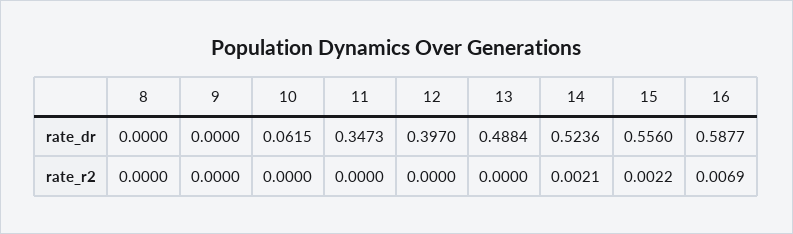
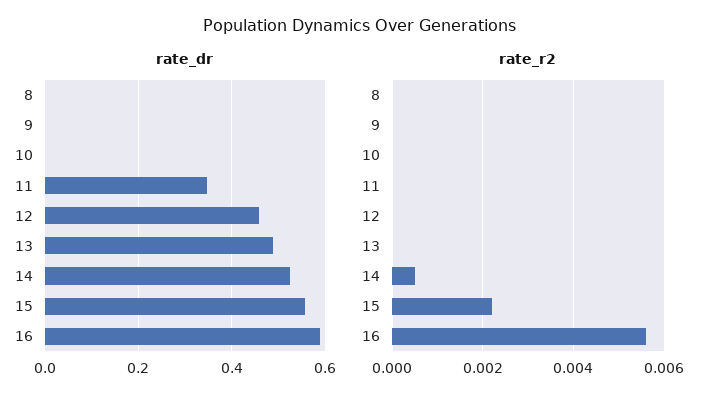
  {
    "rate_dr": {
      "8": 0,
      "9": 0,
-     "10": 0.0615,
+     "10": 0,
      "11": 0.3473,
-     "12": 0.397,
+     "12": 0.46,
      "13": 0.4884,
      "14": 0.5236,
      "15": 0.556,
      "16": 0.5877
    },
    "rate_r2": {
      "8": 0,
      "9": 0,
      "10": 0,
      "11": 0,
      "12": 0,
      "13": 0,
-     "14": 0.0021,
+     "14": 0.0005,
      "15": 0.0022,
-     "16": 0.0069
+     "16": 0.0055
    }
  }

